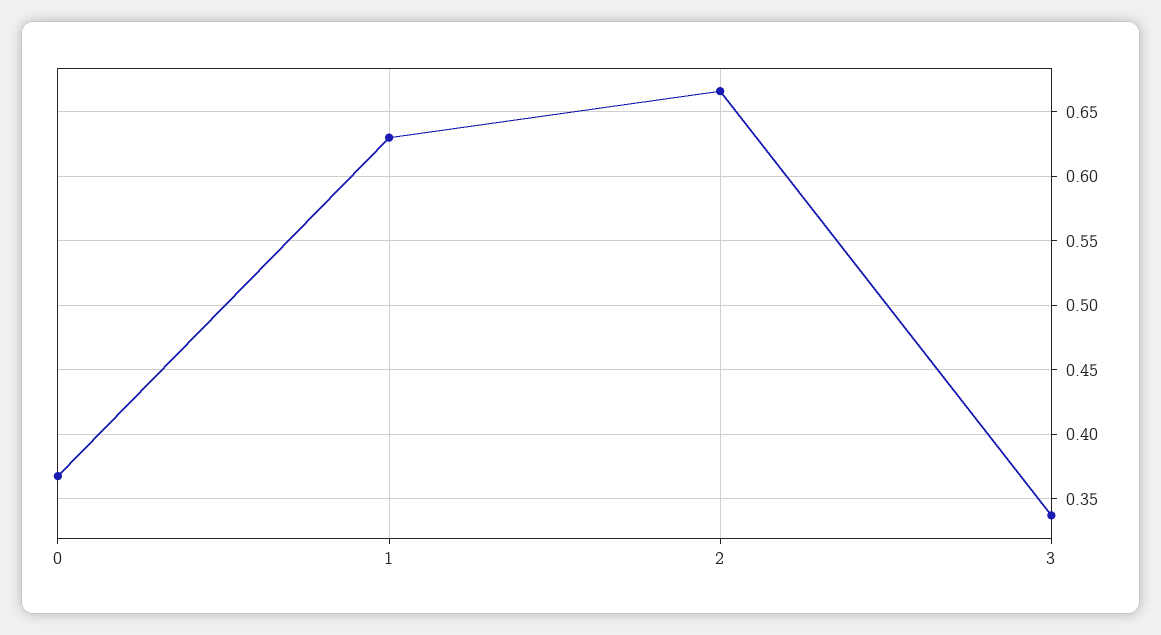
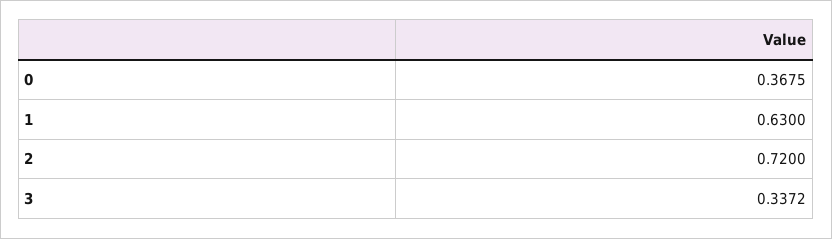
  {
    "0": 0.3675,
    "1": 0.63,
-   "2": 0.665,
+   "2": 0.72,
    "3": 0.3372
  }

